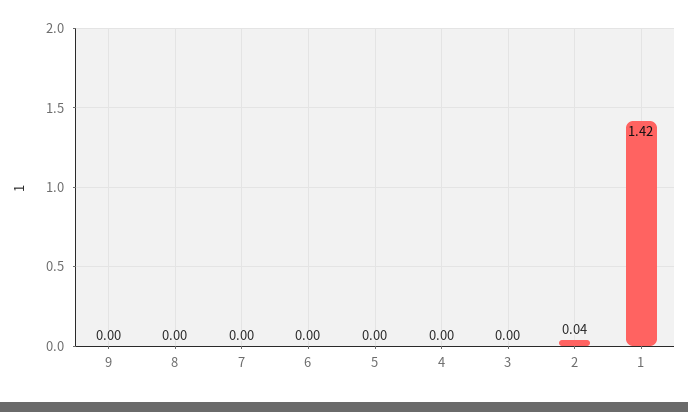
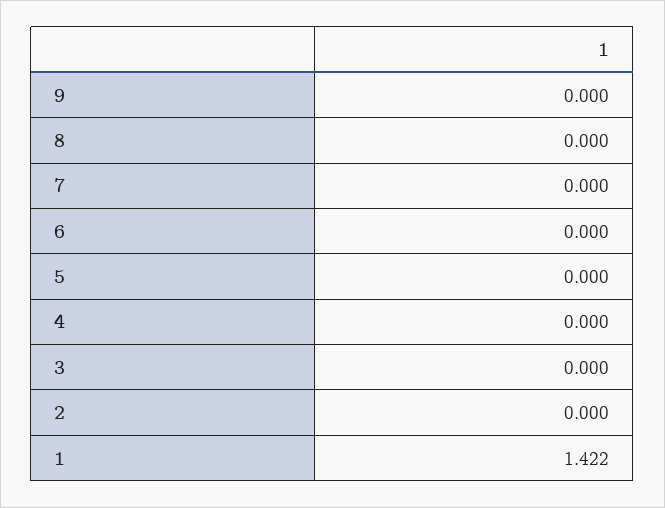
  {
    "9": 0,
    "8": 0,
    "7": 0,
    "6": 0,
    "5": 0,
    "4": 0,
    "3": 0,
-   "2": 0.04,
+   "2": 0,
    "1": 1.422
  }

